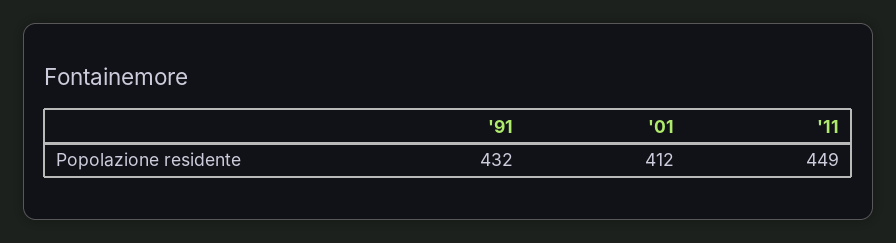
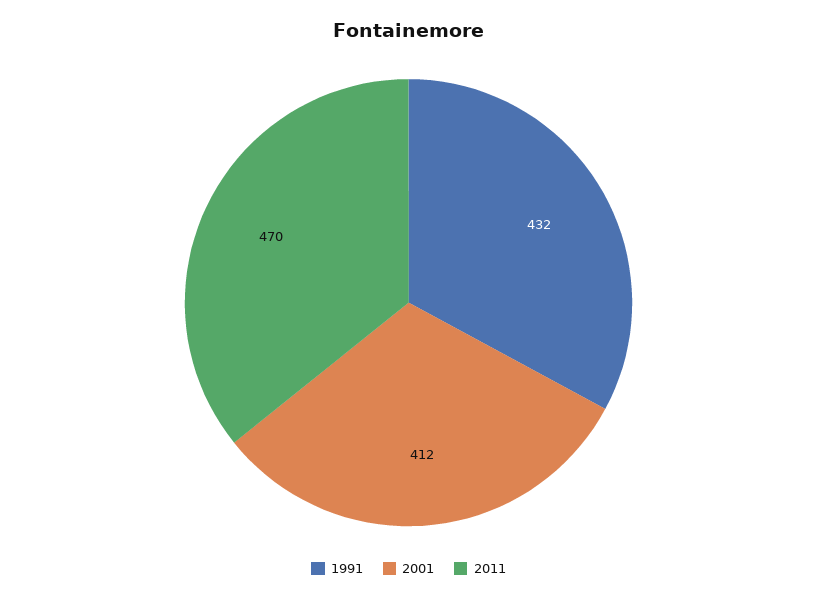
  {
    "'91": 432,
    "'01": 412,
-   "'11": 449
+   "'11": 470
  }

